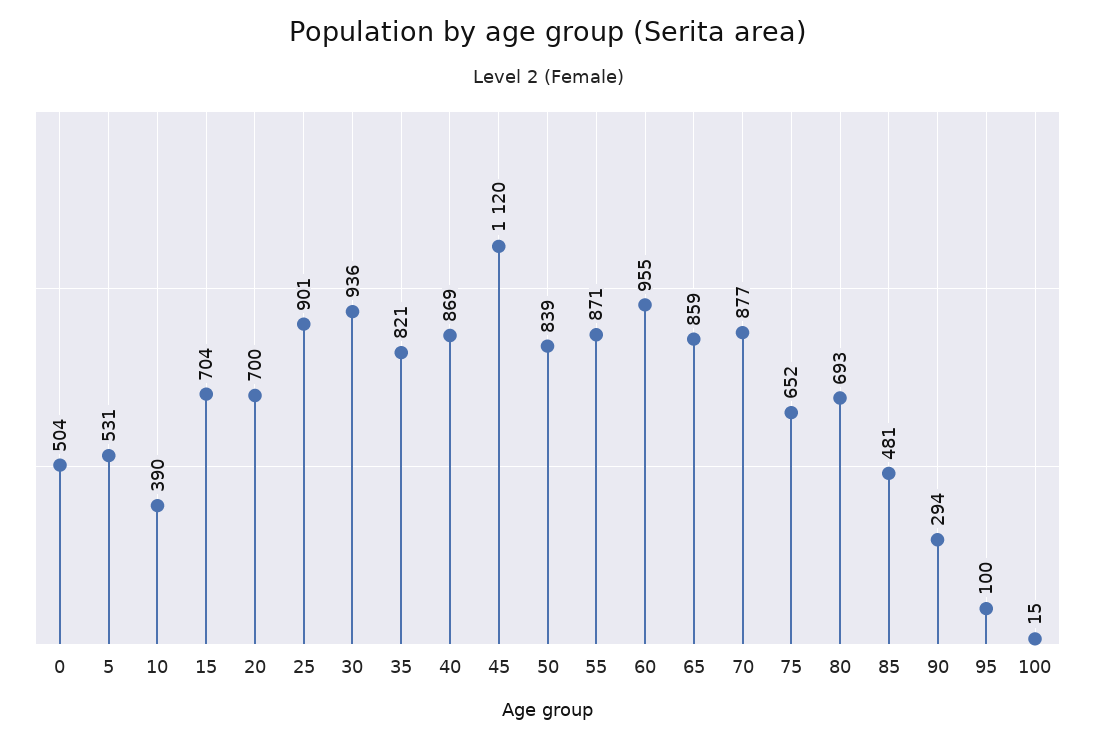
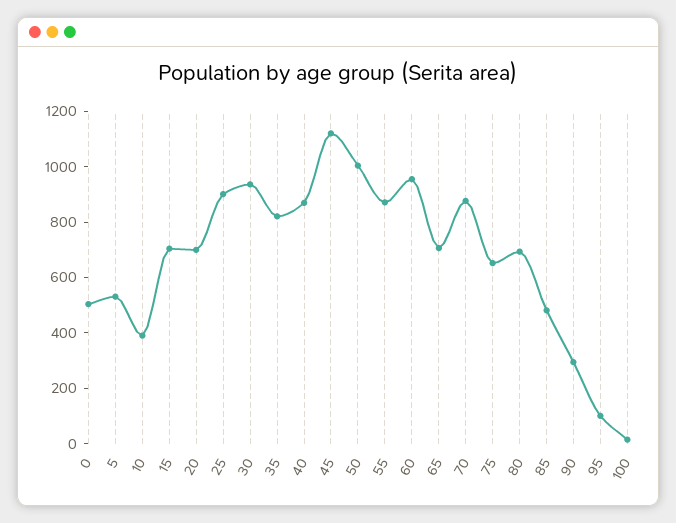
  {
    "0": 504,
    "5": 531,
    "10": 390,
    "15": 704,
    "20": 700,
    "25": 901,
    "30": 936,
    "35": 821,
    "40": 869,
    "45": 1120,
-   "50": 839,
+   "50": 1000,
    "55": 871,
    "60": 955,
-   "65": 859,
+   "65": 700,
    "70": 877,
    "75": 652,
    "80": 693,
    "85": 481,
    "90": 294,
    "95": 100,
    "100": 15
  }

